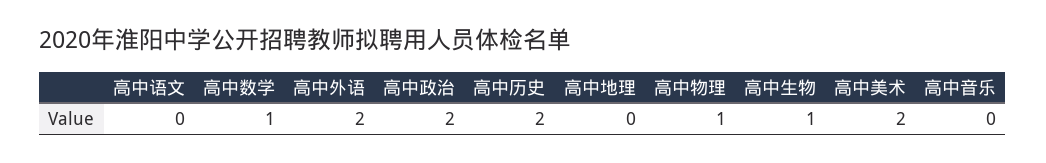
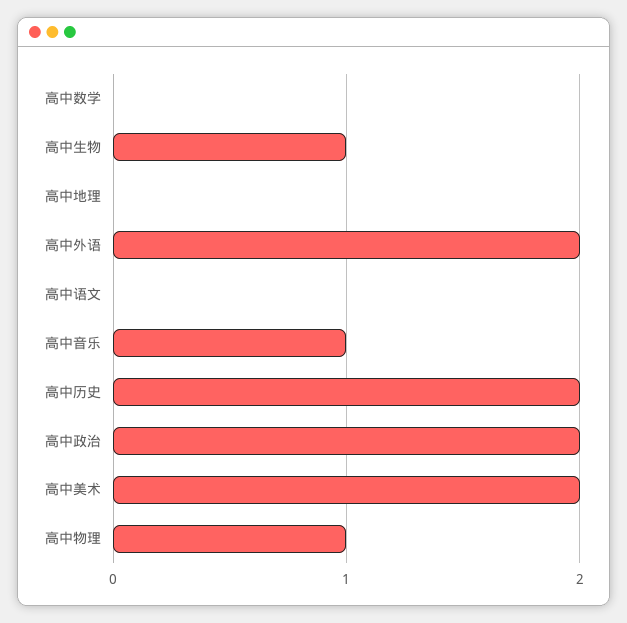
  {
    "高中语文": 0,
-   "高中数学": 1,
+   "高中数学": 0,
    "高中外语": 2,
    "高中政治": 2,
    "高中历史": 2,
    "高中地理": 0,
    "高中物理": 1,
    "高中生物": 1,
    "高中美术": 2,
-   "高中音乐": 0
+   "高中音乐": 1
  }

